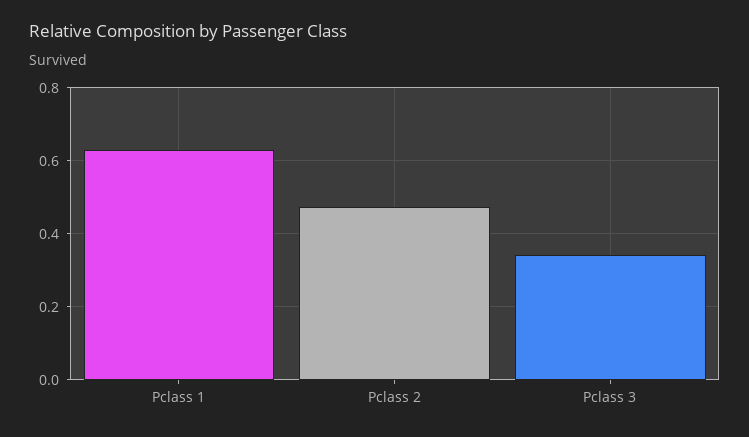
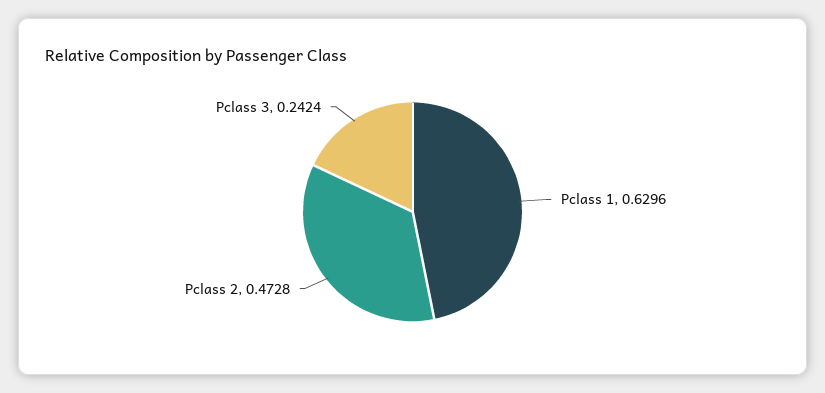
  {
    "Pclass 1": 0.6296,
    "Pclass 2": 0.4728,
-   "Pclass 3": 0.34
+   "Pclass 3": 0.2424
  }

